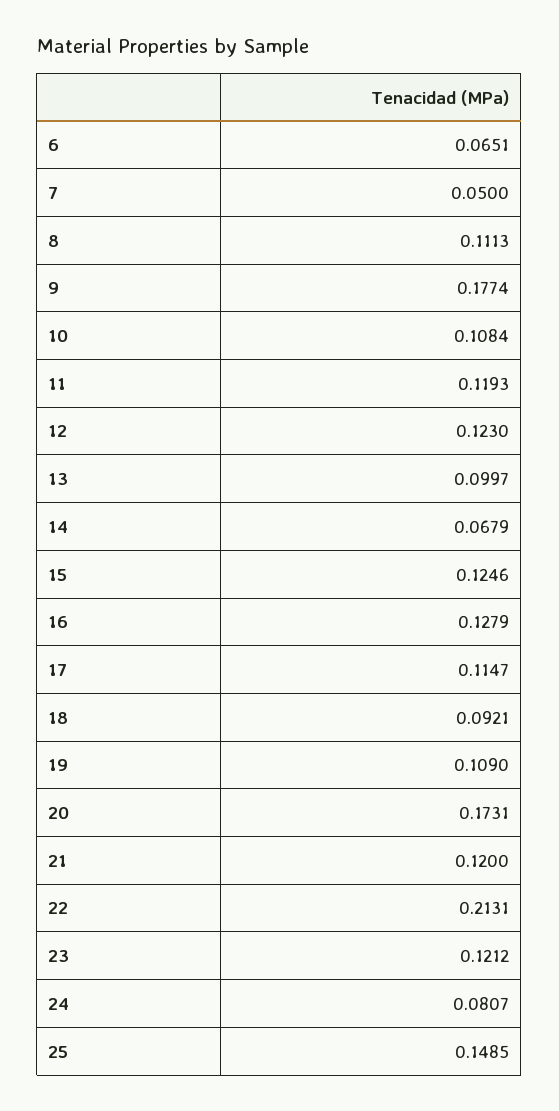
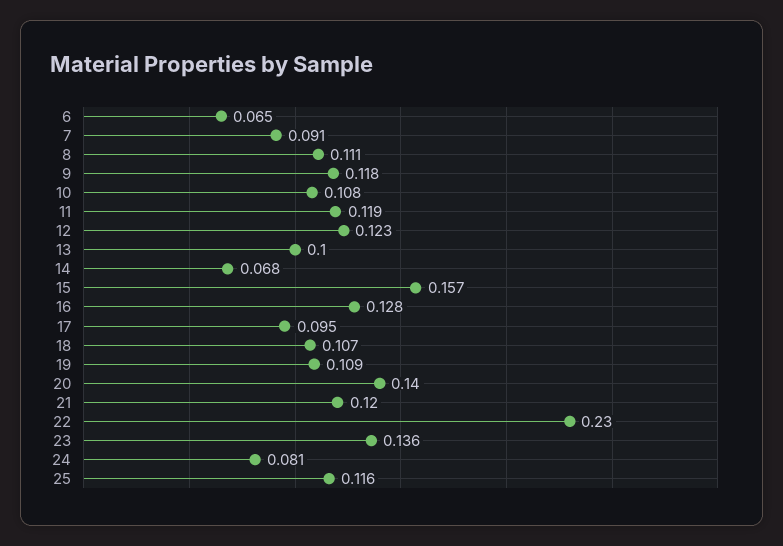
  {
    "6": 0.0651,
-   "7": 0.05,
+   "7": 0.091,
    "8": 0.1113,
-   "9": 0.1774,
+   "9": 0.118,
    "10": 0.1084,
    "11": 0.1193,
    "12": 0.123,
    "13": 0.0997,
    "14": 0.0679,
-   "15": 0.1246,
+   "15": 0.157,
    "16": 0.1279,
-   "17": 0.1147,
+   "17": 0.095,
-   "18": 0.0921,
+   "18": 0.107,
    "19": 0.109,
-   "20": 0.1731,
+   "20": 0.14,
    "21": 0.12,
-   "22": 0.2131,
+   "22": 0.23,
-   "23": 0.1212,
+   "23": 0.136,
    "24": 0.0807,
-   "25": 0.1485
+   "25": 0.116
  }

